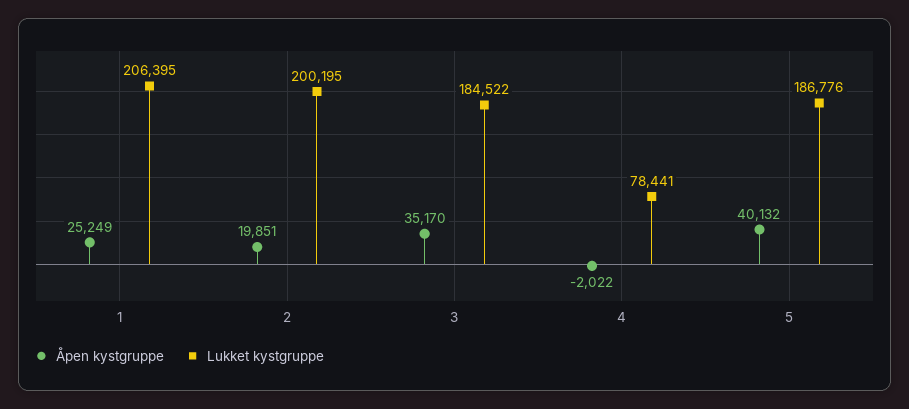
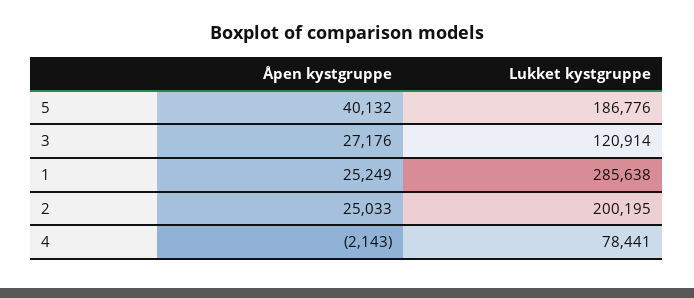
  {
    "Åpen kystgruppe": {
      "1": 25249,
-     "2": 19851,
+     "2": 25033,
-     "3": 35170,
+     "3": 27176,
-     "4": -2022,
+     "4": -2143,
      "5": 40132
    },
    "Lukket kystgruppe": {
-     "1": 206395,
+     "1": 285638,
      "2": 200195,
-     "3": 184522,
+     "3": 120914,
      "4": 78441,
      "5": 186776
    }
  }

